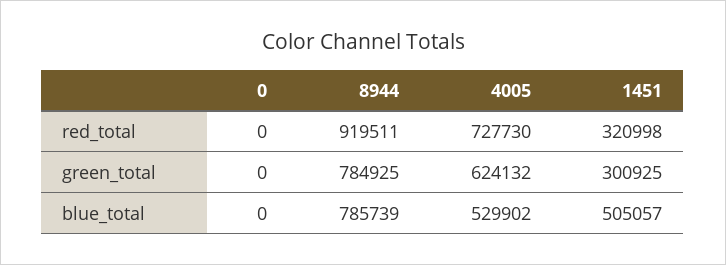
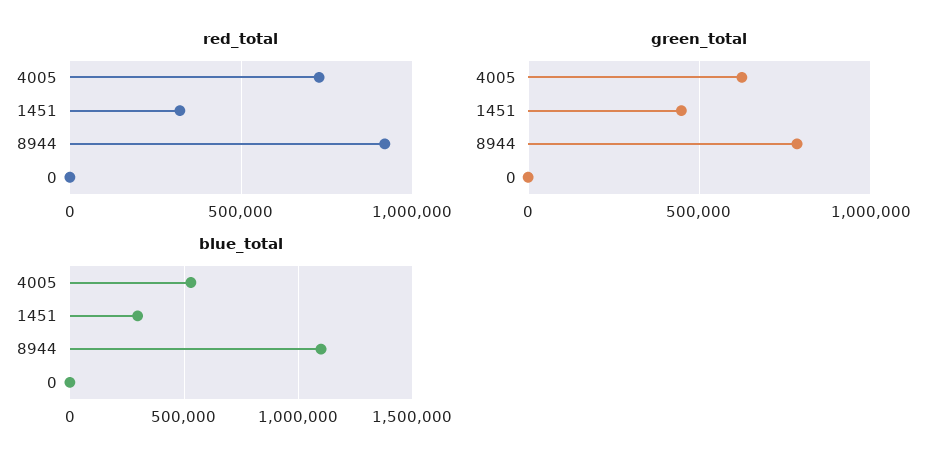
  {
    "red_total": {
      "0": 0,
      "8944": 919511,
      "4005": 727730,
      "1451": 320998
    },
    "green_total": {
      "0": 0,
      "8944": 784925,
      "4005": 624132,
-     "1451": 300925
+     "1451": 450000
    },
    "blue_total": {
      "0": 0,
-     "8944": 785739,
+     "8944": 1100000,
      "4005": 529902,
-     "1451": 505057
+     "1451": 300000
    }
  }

